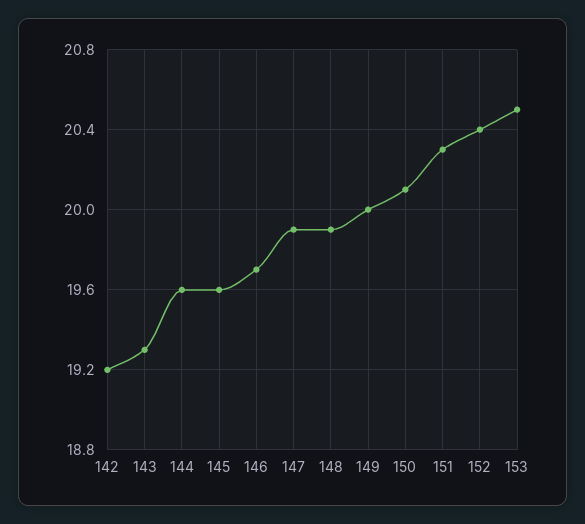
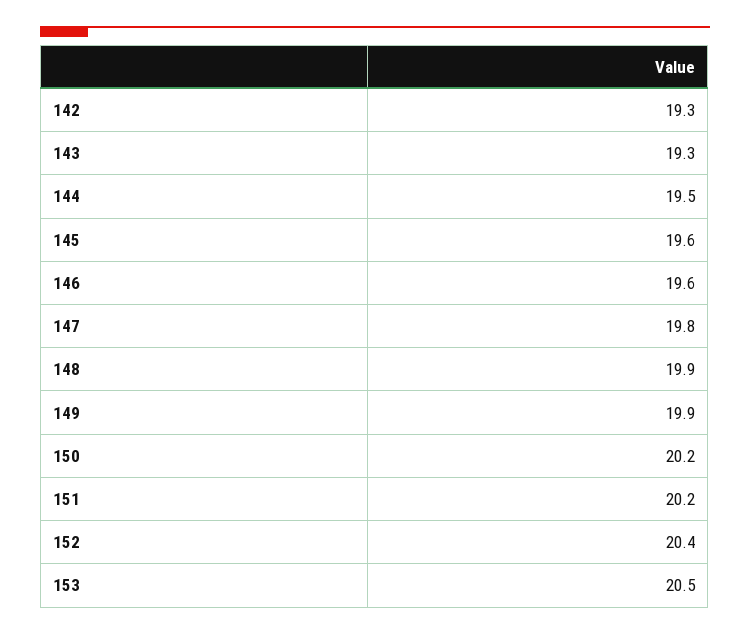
  {
-   "142": 19.2,
+   "142": 19.3,
    "143": 19.3,
-   "144": 19.6,
+   "144": 19.5,
    "145": 19.6,
-   "146": 19.7,
+   "146": 19.6,
-   "147": 19.9,
+   "147": 19.8,
    "148": 19.9,
-   "149": 20,
+   "149": 19.9,
-   "150": 20.1,
+   "150": 20.2,
-   "151": 20.3,
+   "151": 20.2,
    "152": 20.4,
    "153": 20.5
  }

